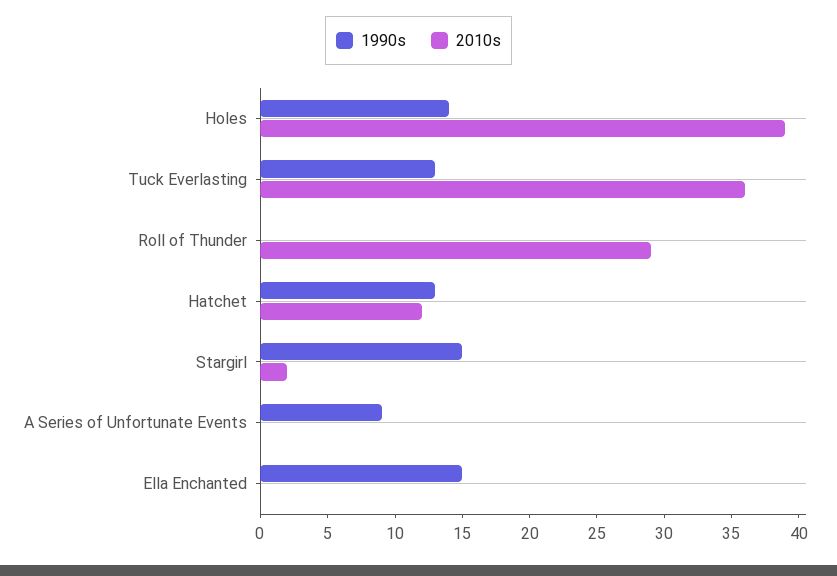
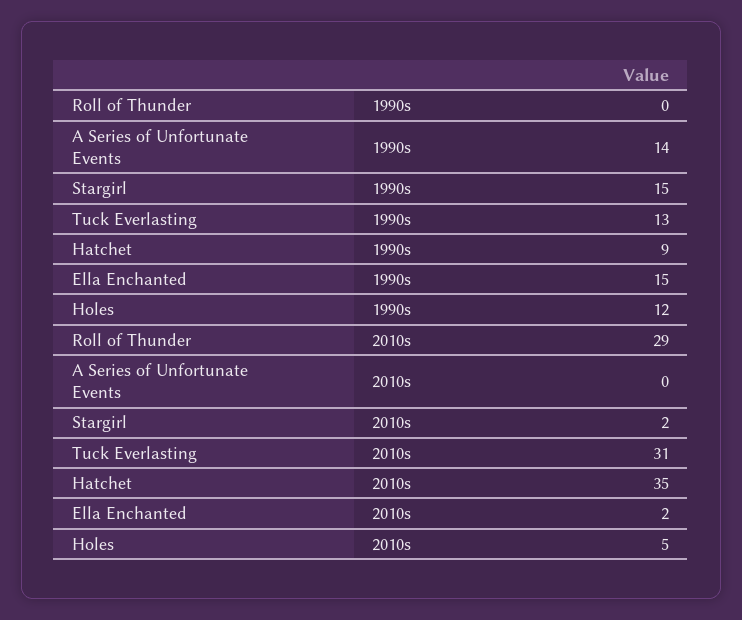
  {
    "1990s": {
-     "Holes": 14,
+     "Holes": 12,
      "Tuck Everlasting": 13,
      "Roll of Thunder": 0,
-     "Hatchet": 13,
+     "Hatchet": 9,
      "Stargirl": 15,
-     "A Series of Unfortunate Events": 9,
+     "A Series of Unfortunate Events": 14,
      "Ella Enchanted": 15
    },
    "2010s": {
-     "Holes": 39,
+     "Holes": 5,
-     "Tuck Everlasting": 36,
+     "Tuck Everlasting": 31,
      "Roll of Thunder": 29,
-     "Hatchet": 12,
+     "Hatchet": 35,
      "Stargirl": 2,
      "A Series of Unfortunate Events": 0,
-     "Ella Enchanted": 0
+     "Ella Enchanted": 2
    }
  }

